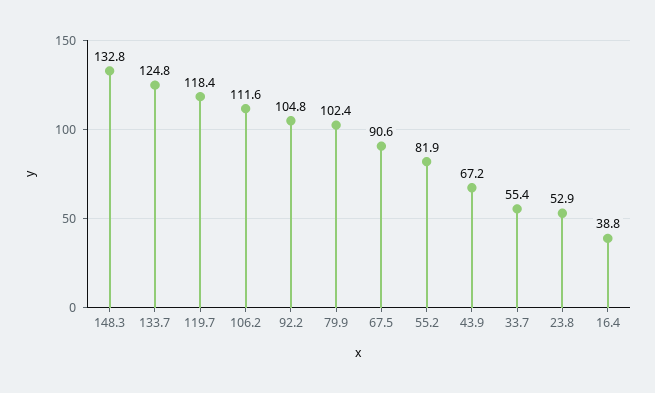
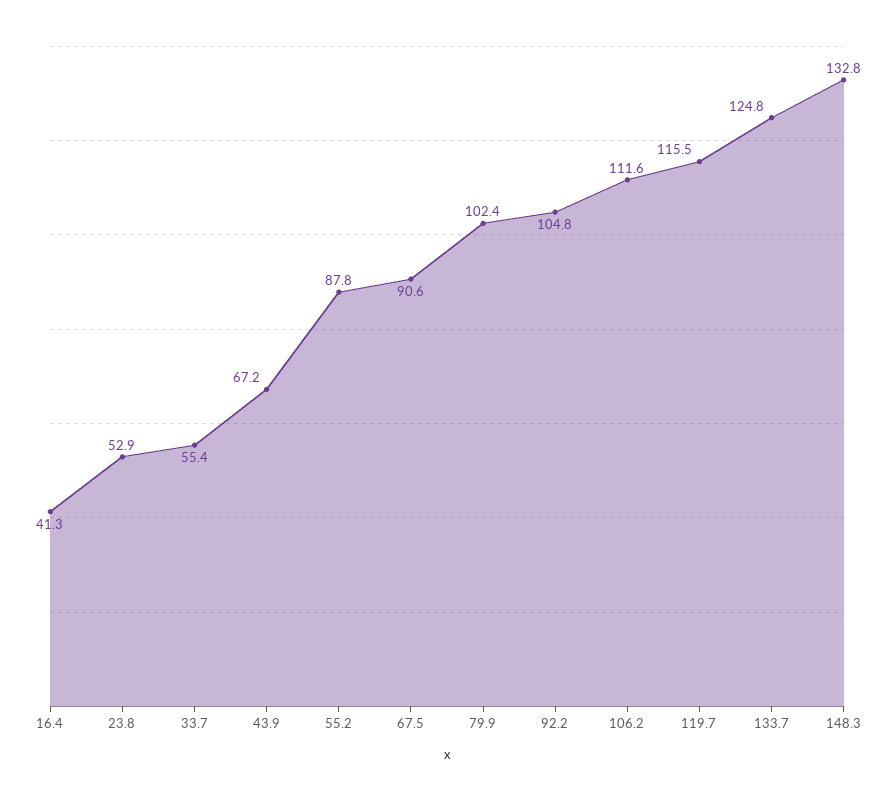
  {
    "148.3": 132.8,
    "133.7": 124.8,
-   "119.7": 118.4,
+   "119.7": 115.5,
    "106.2": 111.6,
    "92.2": 104.8,
    "79.9": 102.4,
    "67.5": 90.6,
-   "55.2": 81.9,
+   "55.2": 87.8,
    "43.9": 67.2,
    "33.7": 55.4,
    "23.8": 52.9,
-   "16.4": 38.8
+   "16.4": 41.3
  }

